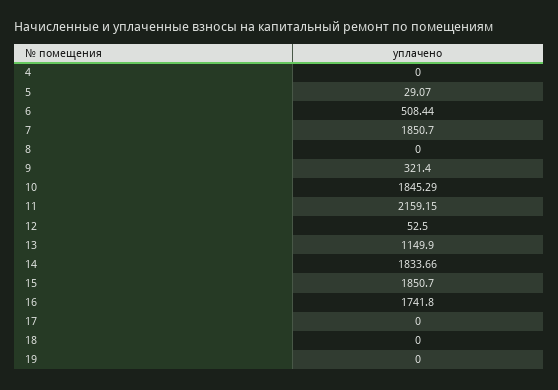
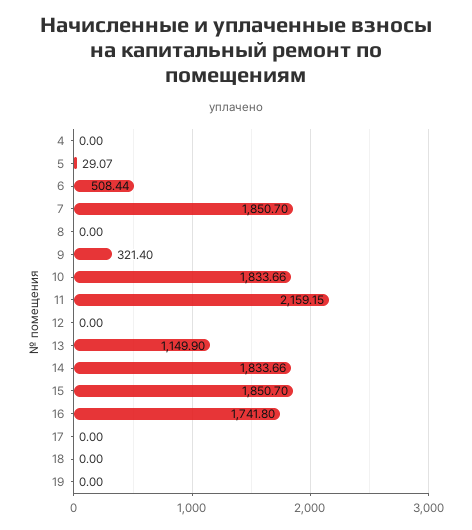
  {
    "4": 0,
    "5": 29.07,
    "6": 508.44,
    "7": 1850.7,
    "8": 0,
    "9": 321.4,
-   "10": 1845.29,
+   "10": 1833.66,
    "11": 2159.15,
-   "12": 52.5,
+   "12": 0,
    "13": 1149.9,
    "14": 1833.66,
    "15": 1850.7,
    "16": 1741.8,
    "17": 0,
    "18": 0,
    "19": 0
  }

